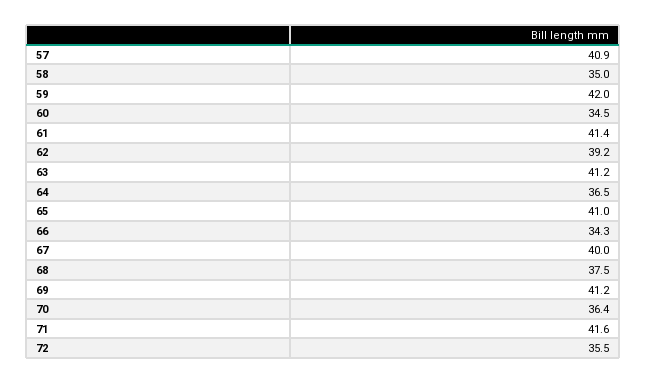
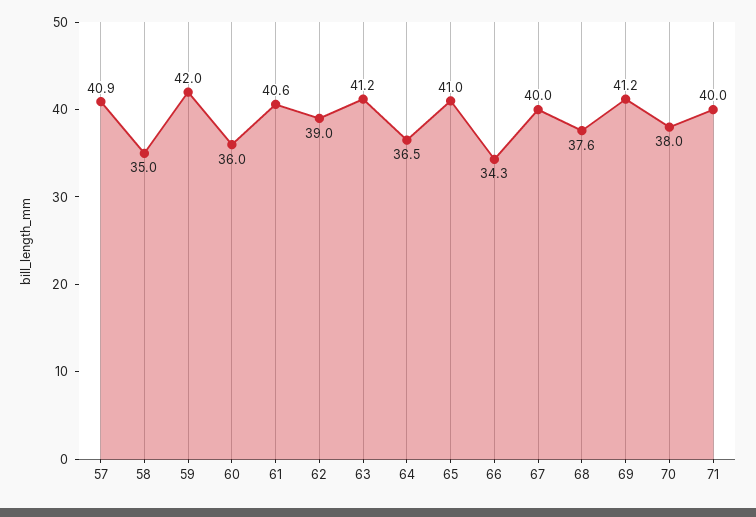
  {
    "57": 40.9,
    "58": 35,
    "59": 42,
-   "60": 34.5,
+   "60": 36,
-   "61": 41.4,
+   "61": 40.6,
-   "62": 39.2,
+   "62": 39,
    "63": 41.2,
    "64": 36.5,
    "65": 41,
    "66": 34.3,
    "67": 40,
-   "68": 37.5,
+   "68": 37.6,
    "69": 41.2,
-   "70": 36.4,
+   "70": 38,
-   "71": 41.6,
+   "71": 40
-   "72": 35.5
  }

